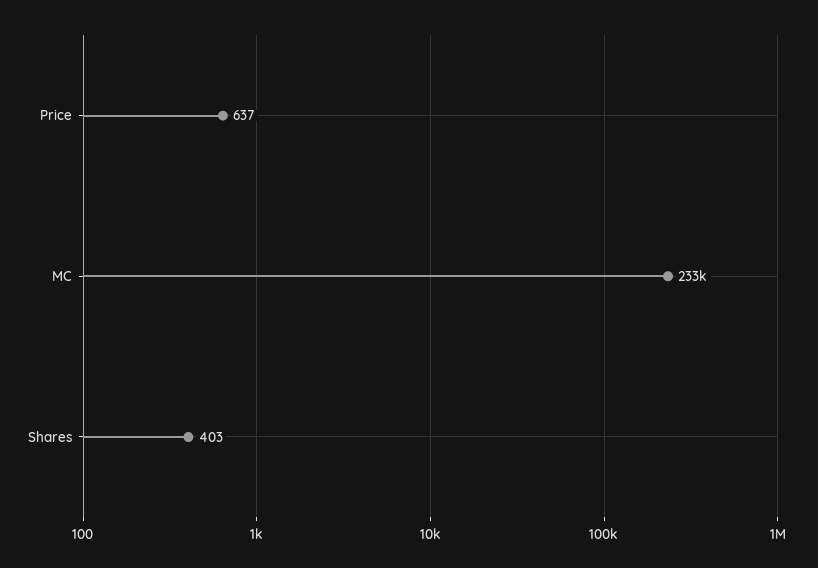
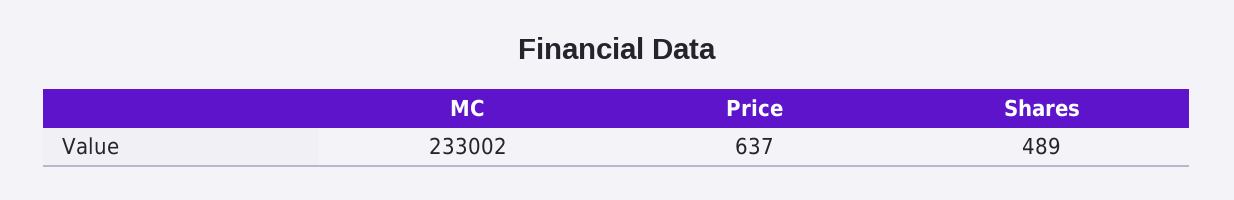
  {
    "Price": 637,
    "MC": 233002,
-   "Shares": 403
+   "Shares": 489
  }

